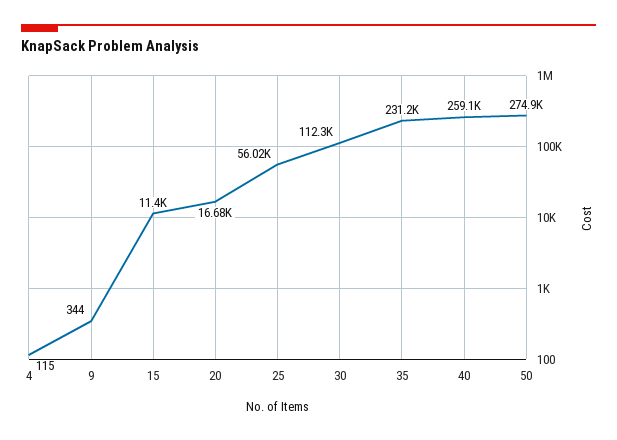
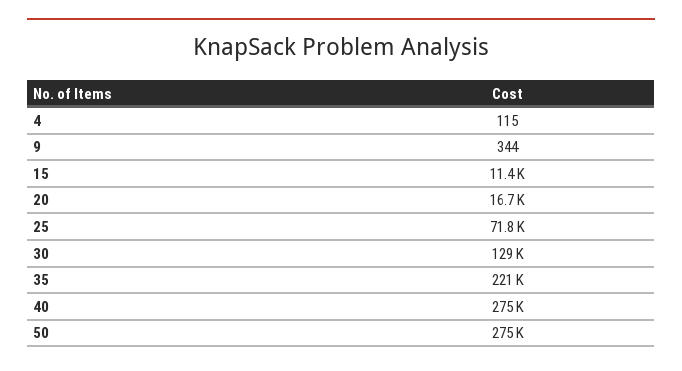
  {
    "4": 115,
    "9": 344,
    "15": 11400,
    "20": 16680,
-   "25": 56020,
+   "25": 71800,
-   "30": 112300,
+   "30": 129000,
-   "35": 231200,
+   "35": 221000,
-   "40": 259100,
+   "40": 275000,
    "50": 274900
  }

